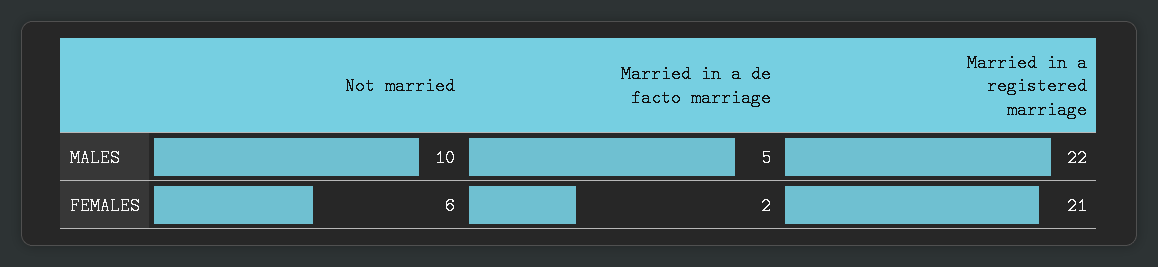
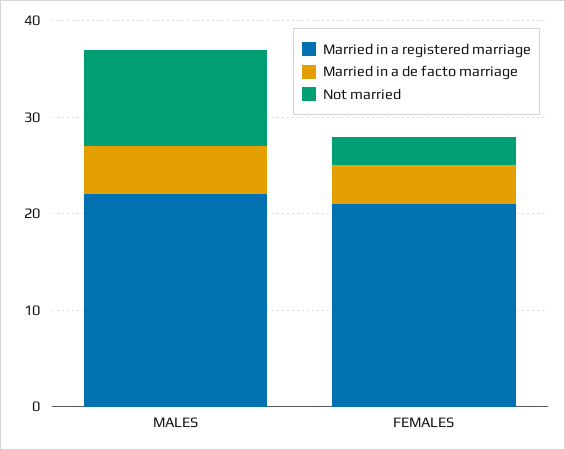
  {
    "Not married": {
      "MALES": 10,
-     "FEMALES": 6
+     "FEMALES": 3
    },
    "Married in a de facto marriage": {
      "MALES": 5,
-     "FEMALES": 2
+     "FEMALES": 4
    },
    "Married in a registered marriage": {
      "MALES": 22,
      "FEMALES": 21
    }
  }

